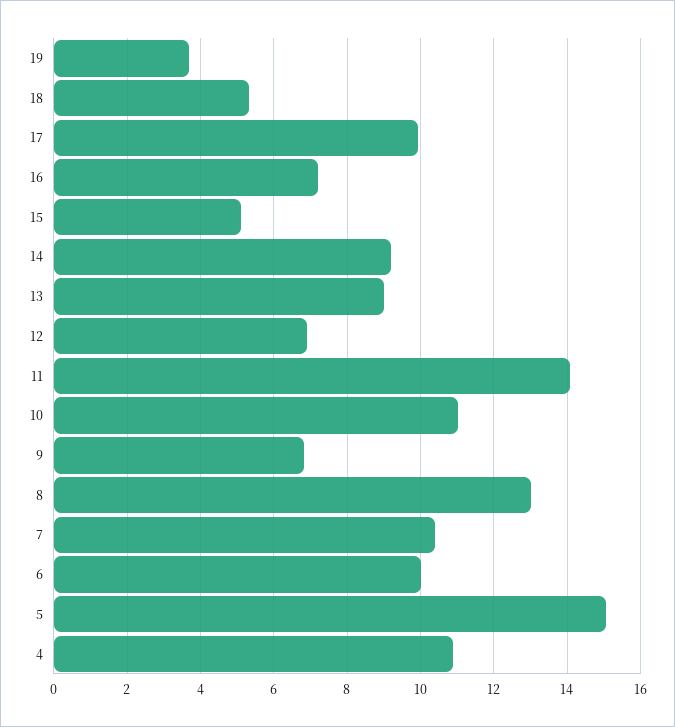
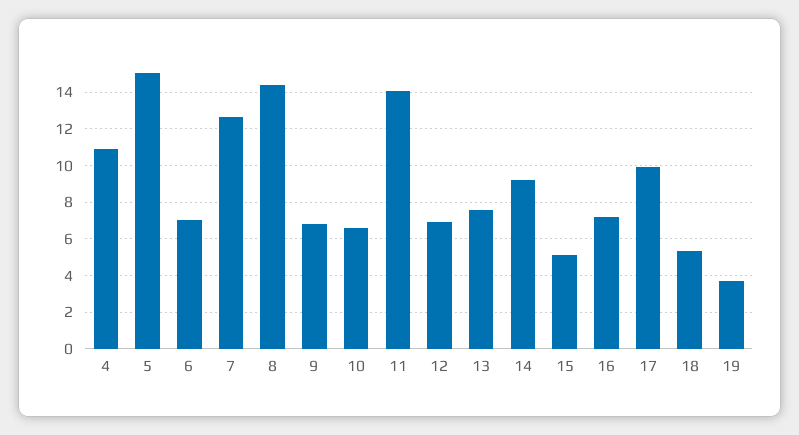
  {
    "19": 3.6,
    "18": 5.4,
    "17": 10,
    "16": 7.2,
    "15": 5.2,
    "14": 9.2,
-   "13": 9,
+   "13": 7.5,
    "12": 7,
    "11": 14,
-   "10": 11,
+   "10": 6.5,
    "9": 6.8,
-   "8": 13,
+   "8": 14.5,
-   "7": 10.4,
+   "7": 12.5,
-   "6": 10,
+   "6": 7,
    "5": 15,
    "4": 10.8
  }

